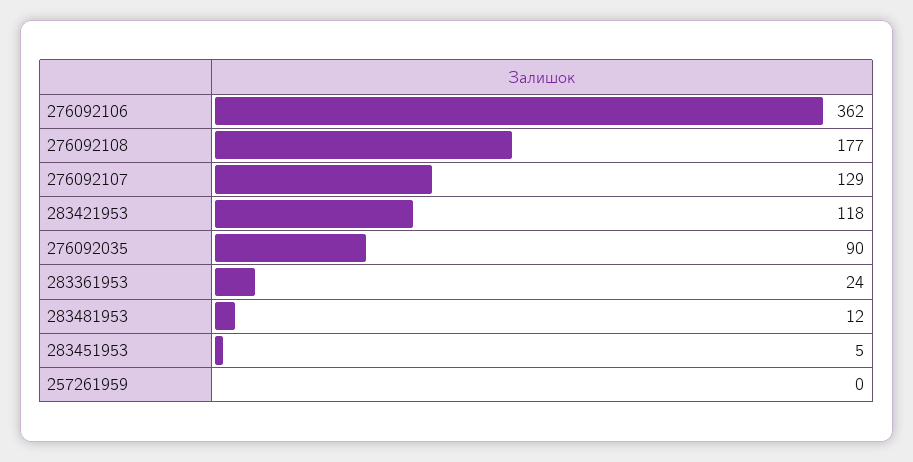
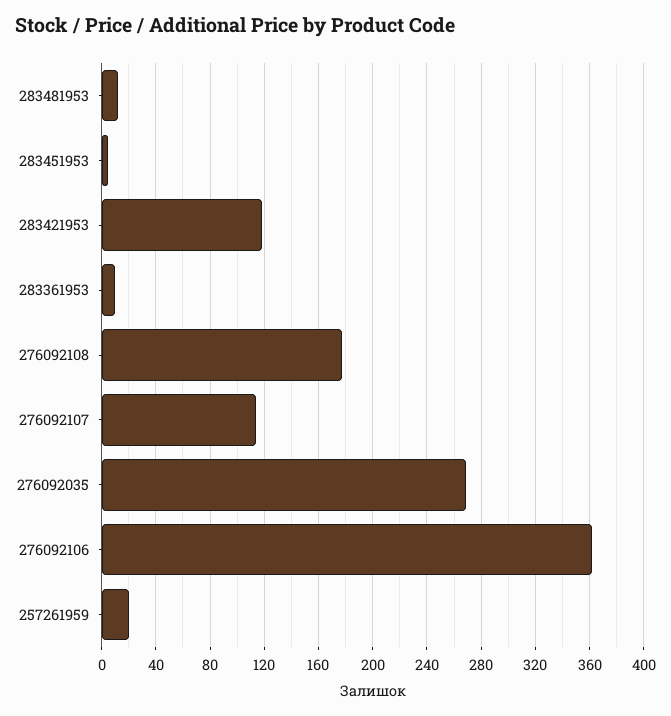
  {
    "276092106": 362,
    "276092108": 177,
-   "276092107": 129,
+   "276092107": 115,
    "283421953": 118,
-   "276092035": 90,
+   "276092035": 270,
-   "283361953": 24,
+   "283361953": 10,
    "283481953": 12,
    "283451953": 5,
-   "257261959": 0
+   "257261959": 20
  }

